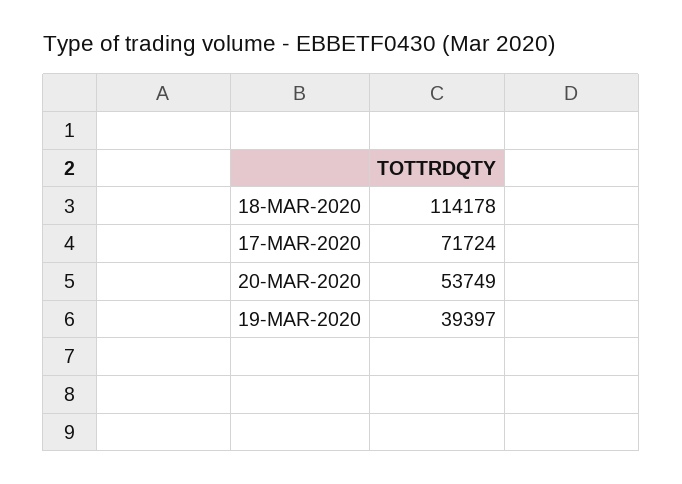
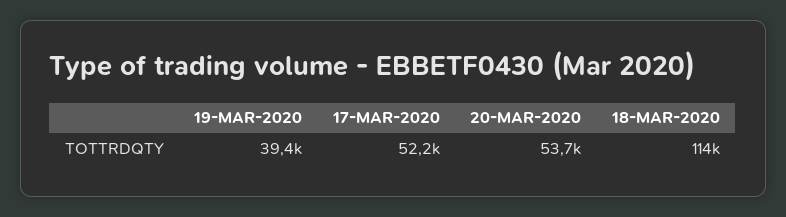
  {
    "18-MAR-2020": 114178,
-   "17-MAR-2020": 71724,
+   "17-MAR-2020": 52200,
    "20-MAR-2020": 53749,
    "19-MAR-2020": 39397
  }

